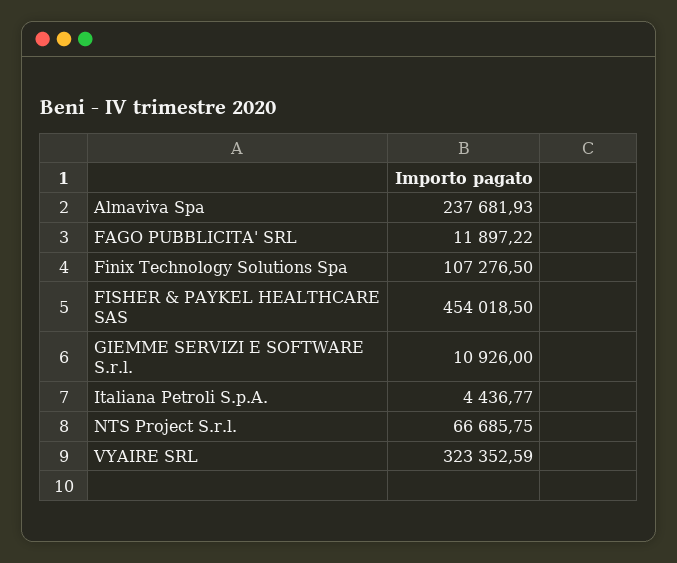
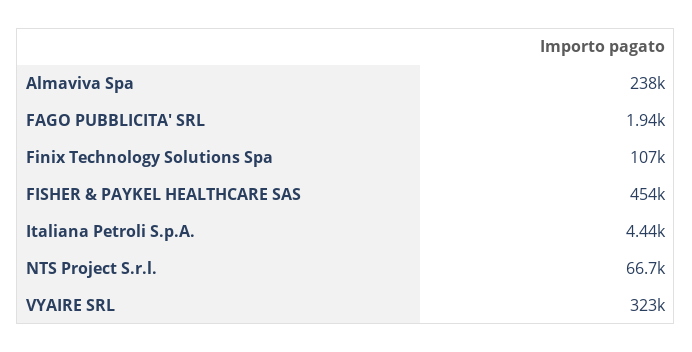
  {
    "Almaviva Spa": 237681.93,
-   "FAGO PUBBLICITA' SRL": 11897.22,
+   "FAGO PUBBLICITA' SRL": 1940,
    "Finix Technology Solutions Spa": 107276.5,
    "FISHER & PAYKEL HEALTHCARE SAS": 454018.5,
-   "GIEMME SERVIZI E SOFTWARE S.r.l.": 10926,
    "Italiana Petroli S.p.A.": 4436.77,
    "NTS Project S.r.l.": 66685.75,
    "VYAIRE SRL": 323352.59
  }

